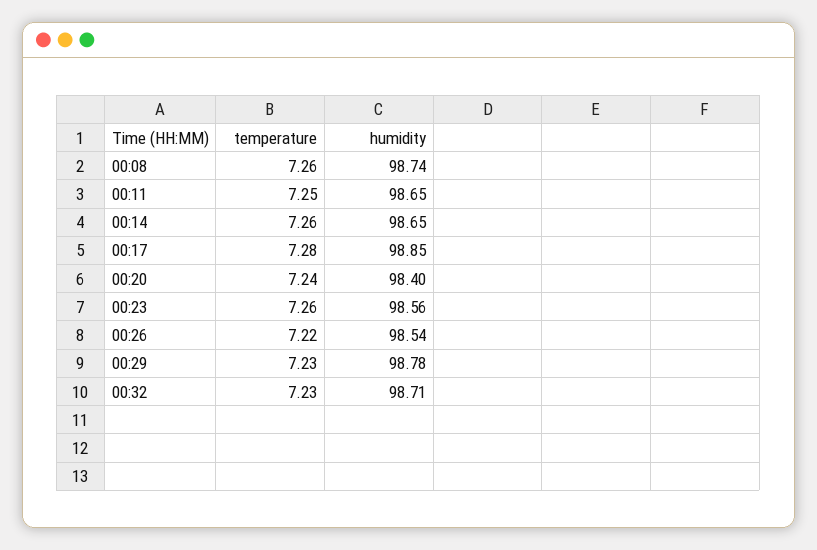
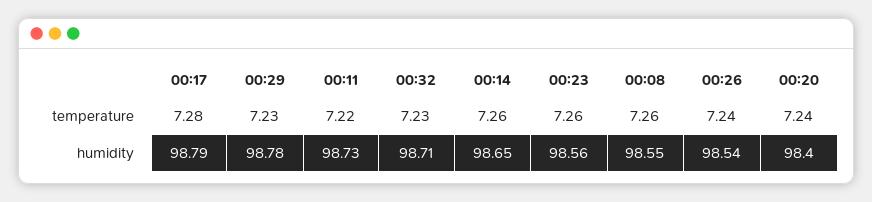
  {
    "temperature": {
      "00:08": 7.26,
-     "00:11": 7.25,
+     "00:11": 7.22,
      "00:14": 7.26,
      "00:17": 7.28,
      "00:20": 7.24,
      "00:23": 7.26,
-     "00:26": 7.22,
+     "00:26": 7.24,
      "00:29": 7.23,
      "00:32": 7.23
    },
    "humidity": {
-     "00:08": 98.74,
+     "00:08": 98.55,
-     "00:11": 98.65,
+     "00:11": 98.73,
      "00:14": 98.65,
-     "00:17": 98.85,
+     "00:17": 98.79,
      "00:20": 98.4,
      "00:23": 98.56,
      "00:26": 98.54,
      "00:29": 98.78,
      "00:32": 98.71
    }
  }

